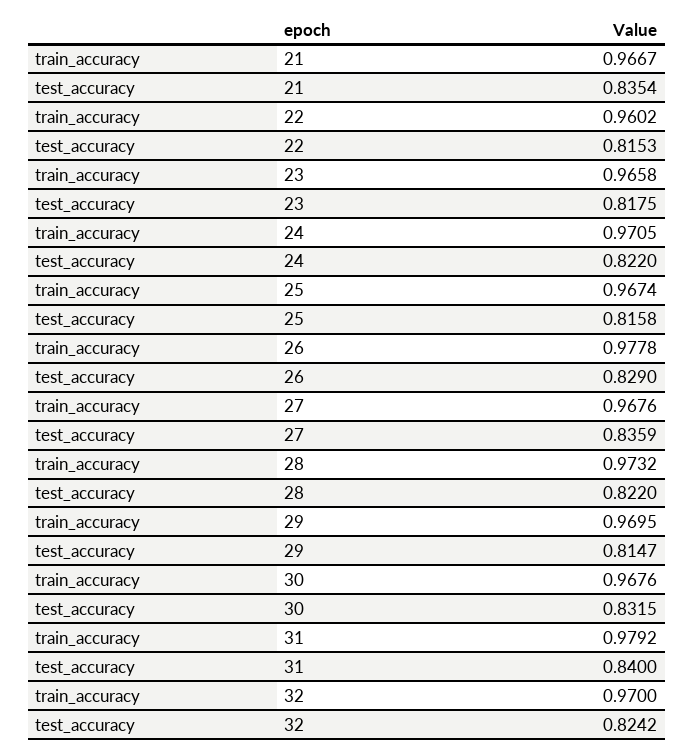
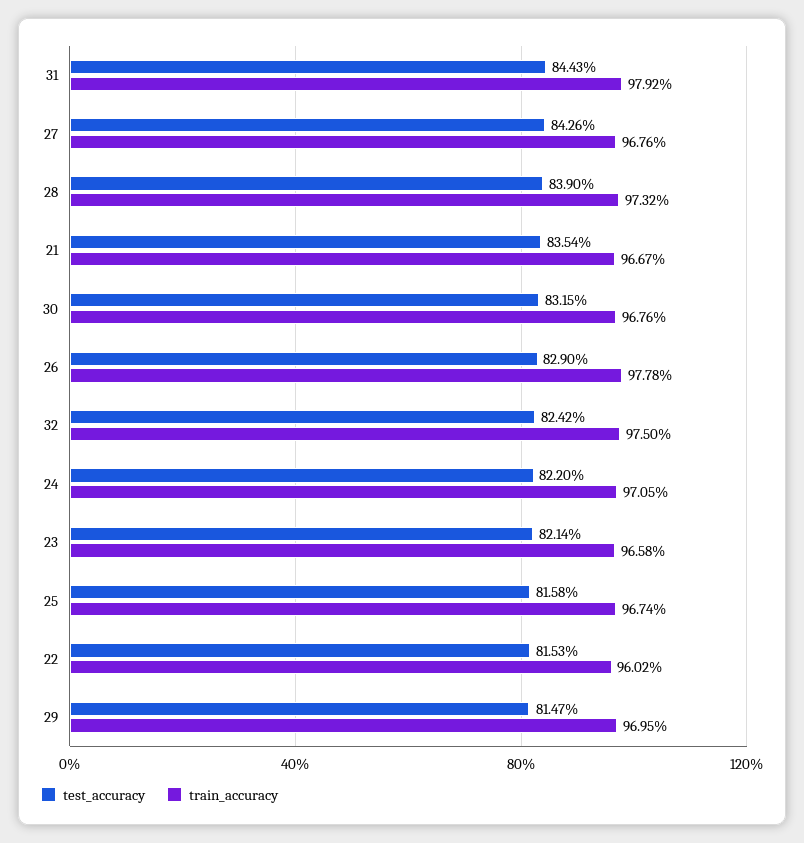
  {
    "train_accuracy": {
      "21": 0.9667,
      "22": 0.9602,
      "23": 0.9658,
      "24": 0.9705,
      "25": 0.9674,
      "26": 0.9778,
      "27": 0.9676,
      "28": 0.9732,
      "29": 0.9695,
      "30": 0.9676,
      "31": 0.9792,
-     "32": 0.97
+     "32": 0.975
    },
    "test_accuracy": {
      "21": 0.8354,
      "22": 0.8153,
-     "23": 0.8175,
+     "23": 0.8214,
      "24": 0.822,
      "25": 0.8158,
      "26": 0.829,
-     "27": 0.8359,
+     "27": 0.8426,
-     "28": 0.822,
+     "28": 0.839,
      "29": 0.8147,
      "30": 0.8315,
-     "31": 0.84,
+     "31": 0.8443,
      "32": 0.8242
    }
  }

